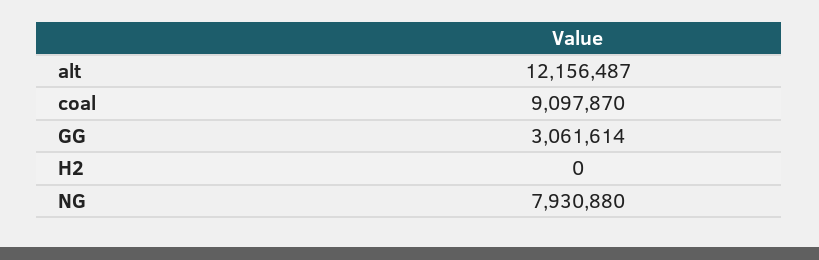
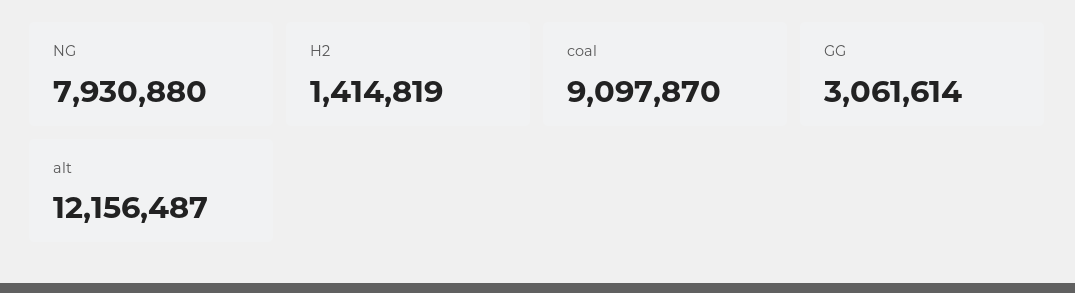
  {
    "alt": 12156487,
    "coal": 9097870,
    "GG": 3061614,
-   "H2": 0,
+   "H2": 1414819,
    "NG": 7930880
  }

